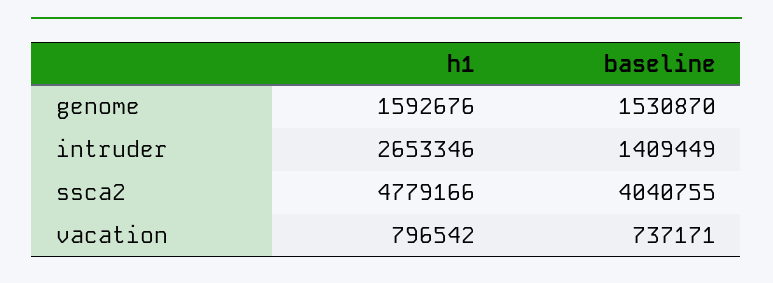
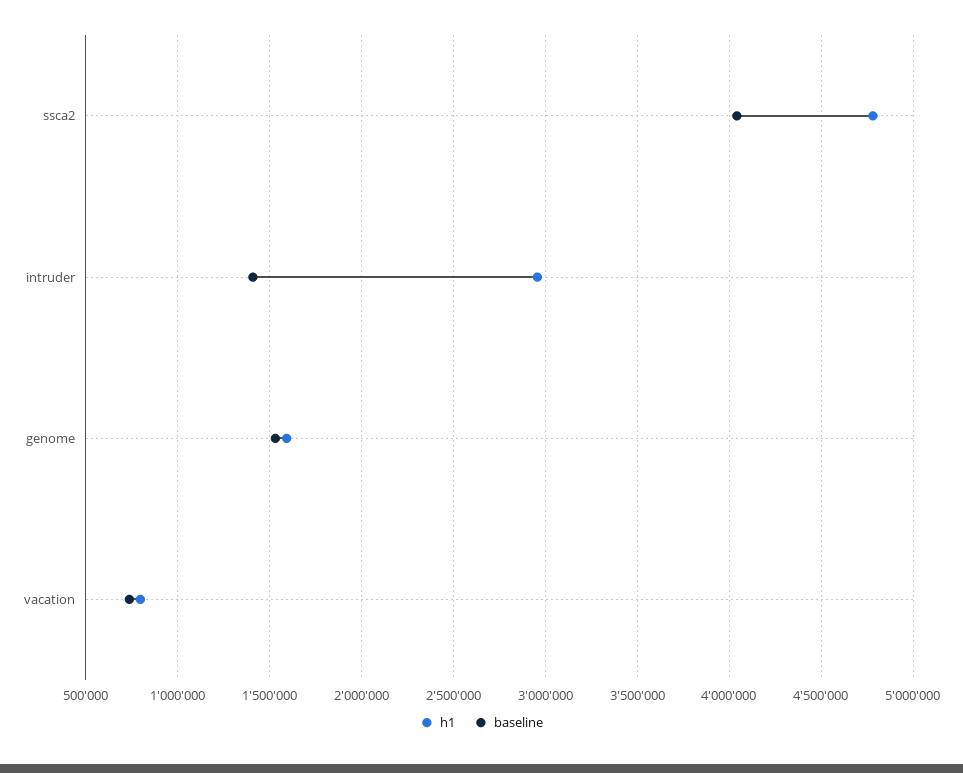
  {
    "h1": {
      "genome": 1592676,
-     "intruder": 2653346,
+     "intruder": 2950000,
      "ssca2": 4779166,
      "vacation": 796542
    },
    "baseline": {
      "genome": 1530870,
      "intruder": 1409449,
      "ssca2": 4040755,
      "vacation": 737171
    }
  }

